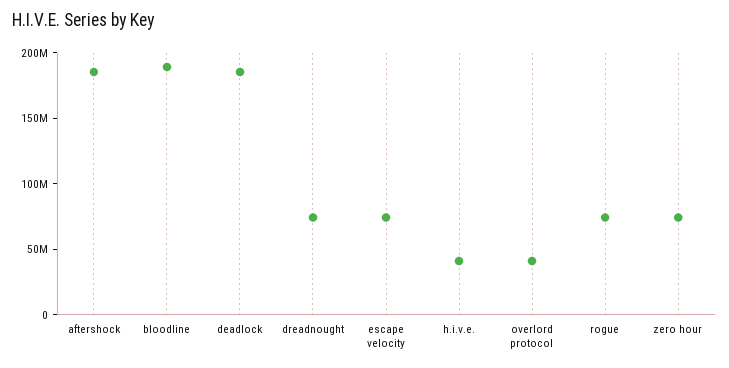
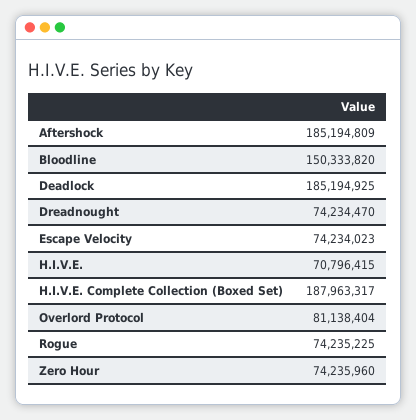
  {
    "aftershock": 185194809,
-   "bloodline": 190000000,
+   "bloodline": 150333820,
    "deadlock": 185194925,
    "dreadnought": 74234470,
    "escape velocity": 74234023,
-   "h.i.v.e.": 40000000,
+   "h.i.v.e.": 70796415,
-   "overlord protocol": 40000000,
+   "overlord protocol": 81138404,
    "rogue": 74235225,
-   "zero hour": 74235960
+   "zero hour": 74235960,
+   "H.I.V.E. Complete Collection (Boxed Set)": 187963317
  }

